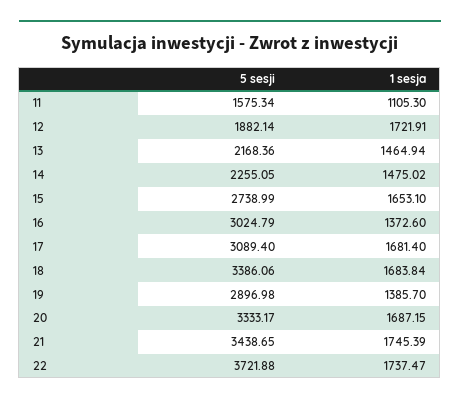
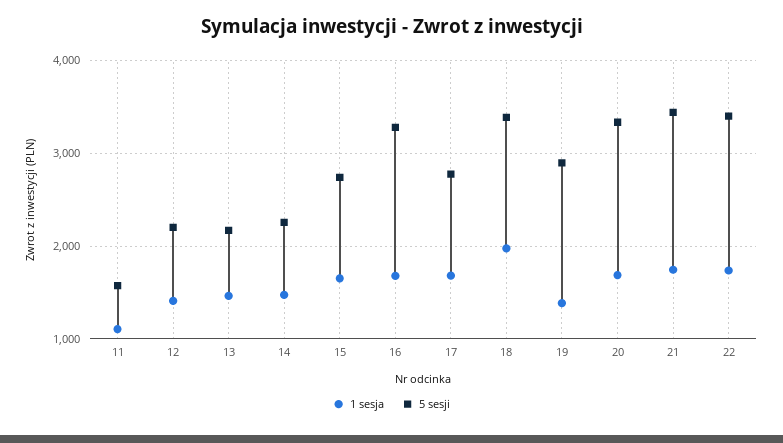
  {
    "5 sesji": {
      "11": 1575.34,
-     "12": 1882.14,
+     "12": 2200,
      "13": 2168.36,
      "14": 2255.05,
      "15": 2738.99,
-     "16": 3024.79,
+     "16": 3300,
-     "17": 3089.4,
+     "17": 2800,
      "18": 3386.06,
      "19": 2896.98,
      "20": 3333.17,
      "21": 3438.65,
-     "22": 3721.88
+     "22": 3400
    },
    "1 sesja": {
      "11": 1105.3,
-     "12": 1721.91,
+     "12": 1400,
      "13": 1464.94,
      "14": 1475.02,
      "15": 1653.1,
-     "16": 1372.6,
+     "16": 1700,
      "17": 1681.4,
-     "18": 1683.84,
+     "18": 2000,
      "19": 1385.7,
      "20": 1687.15,
      "21": 1745.39,
      "22": 1737.47
    }
  }

